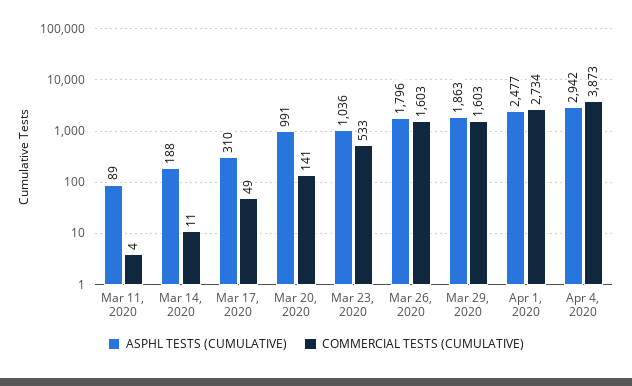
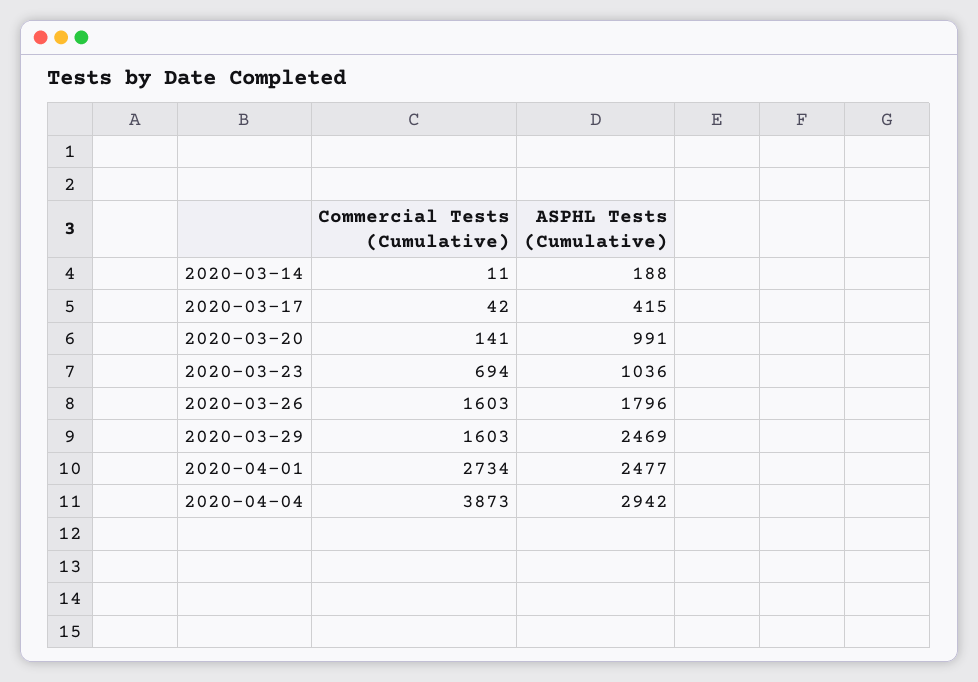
  {
    "ASPHL TESTS (CUMULATIVE)": {
-     "Mar 11, 2020": 89,
      "Mar 14, 2020": 188,
-     "Mar 17, 2020": 310,
+     "Mar 17, 2020": 415,
      "Mar 20, 2020": 991,
      "Mar 23, 2020": 1036,
      "Mar 26, 2020": 1796,
-     "Mar 29, 2020": 1863,
+     "Mar 29, 2020": 2469,
      "Apr 1, 2020": 2477,
      "Apr 4, 2020": 2942
    },
    "COMMERCIAL TESTS (CUMULATIVE)": {
-     "Mar 11, 2020": 4,
      "Mar 14, 2020": 11,
-     "Mar 17, 2020": 49,
+     "Mar 17, 2020": 42,
      "Mar 20, 2020": 141,
-     "Mar 23, 2020": 533,
+     "Mar 23, 2020": 694,
      "Mar 26, 2020": 1603,
      "Mar 29, 2020": 1603,
      "Apr 1, 2020": 2734,
      "Apr 4, 2020": 3873
    }
  }

